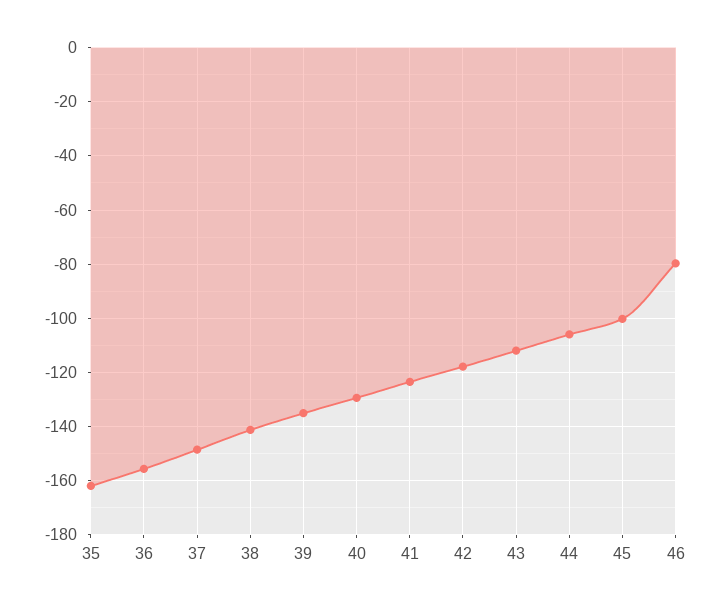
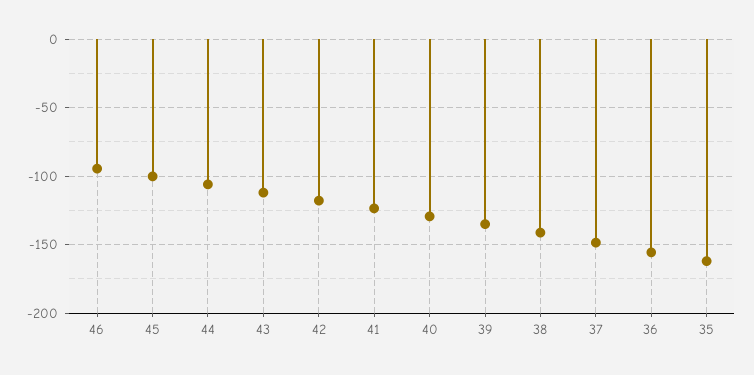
  {
    "35": -162.5,
    "36": -155,
    "37": -147.5,
    "38": -142.5,
    "39": -135,
    "40": -130,
    "41": -122.5,
    "42": -117.5,
    "43": -112.5,
    "44": -105,
    "45": -100,
-   "46": -80
+   "46": -95
  }

